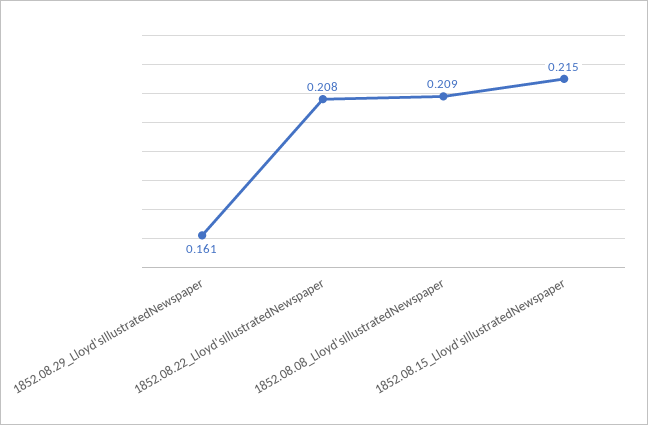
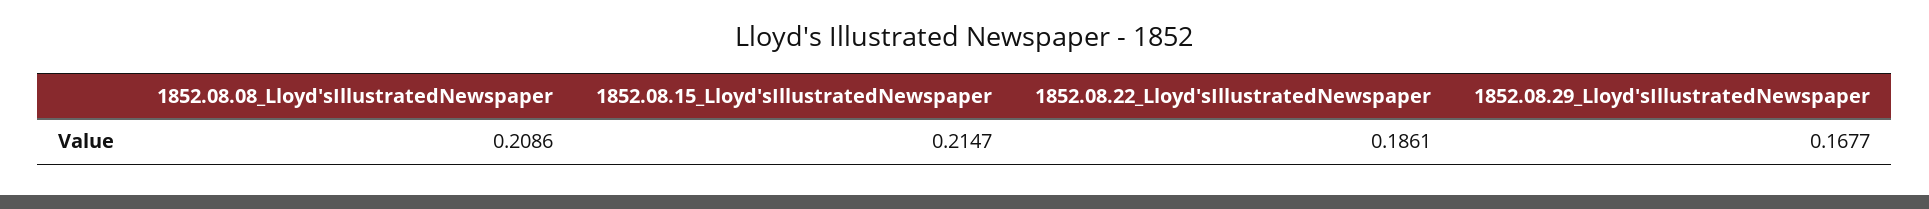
  {
-   "1852.08.29_Lloyd'sIllustratedNewspaper": 0.161,
+   "1852.08.29_Lloyd'sIllustratedNewspaper": 0.1677,
-   "1852.08.22_Lloyd'sIllustratedNewspaper": 0.208,
+   "1852.08.22_Lloyd'sIllustratedNewspaper": 0.1861,
    "1852.08.08_Lloyd'sIllustratedNewspaper": 0.2086,
    "1852.08.15_Lloyd'sIllustratedNewspaper": 0.2147
  }

